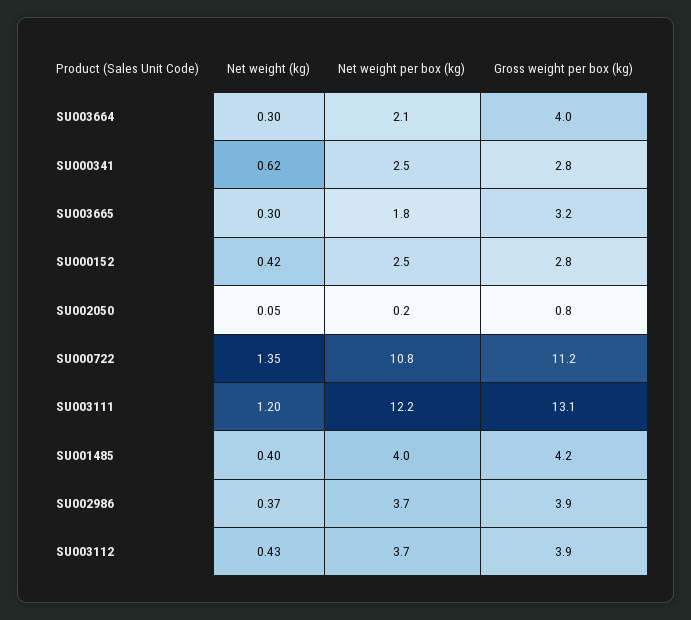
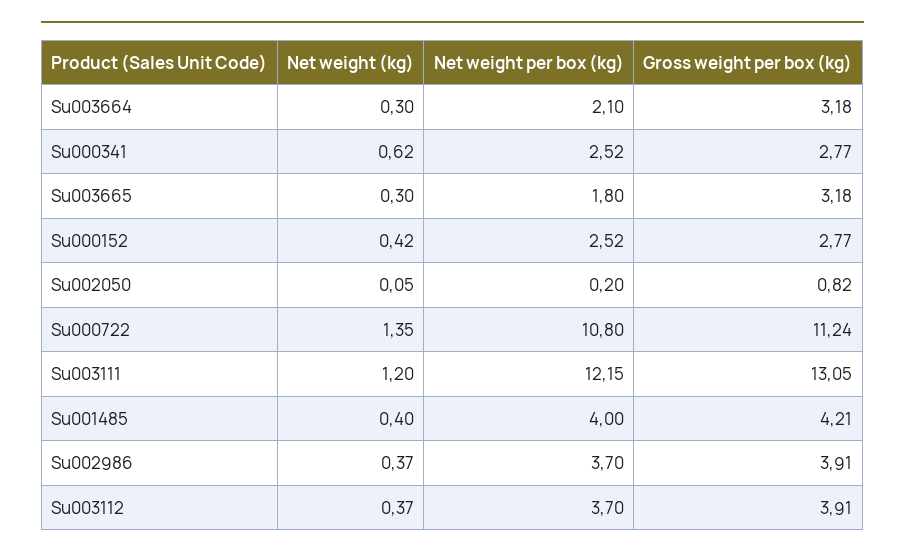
  {
    "Net weight (kg)": {
      "SU003664": 0.3,
      "SU000341": 0.62,
      "SU003665": 0.3,
      "SU000152": 0.42,
      "SU002050": 0.05,
      "SU000722": 1.35,
      "SU003111": 1.2,
      "SU001485": 0.4,
      "SU002986": 0.37,
-     "SU003112": 0.43
+     "SU003112": 0.37
    },
    "Net weight per box (kg)": {
      "SU003664": 2.1,
      "SU000341": 2.52,
      "SU003665": 1.8,
      "SU000152": 2.52,
      "SU002050": 0.2,
      "SU000722": 10.8,
      "SU003111": 12.15,
      "SU001485": 4,
      "SU002986": 3.7,
      "SU003112": 3.7
    },
    "Gross weight per box (kg)": {
-     "SU003664": 4,
+     "SU003664": 3.18,
      "SU000341": 2.77,
      "SU003665": 3.18,
      "SU000152": 2.77,
      "SU002050": 0.82,
      "SU000722": 11.24,
      "SU003111": 13.05,
      "SU001485": 4.21,
      "SU002986": 3.91,
      "SU003112": 3.91
    }
  }

